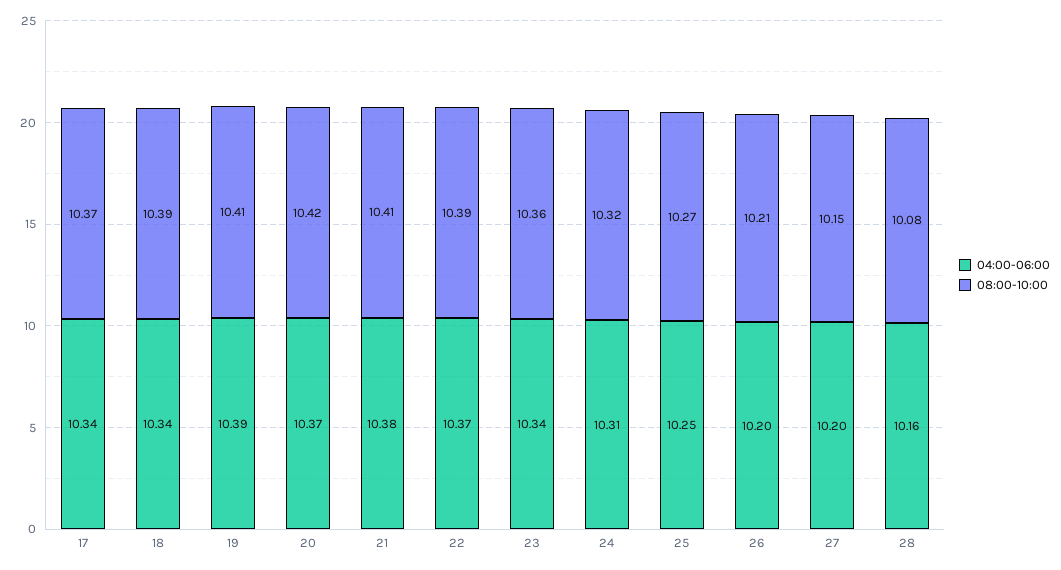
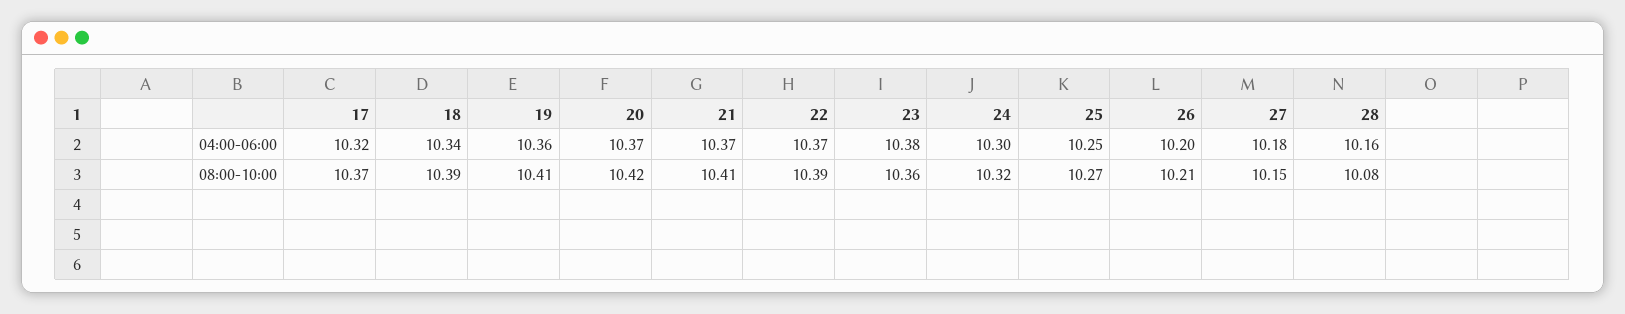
  {
    "04:00-06:00": {
-     "17": 10.34,
+     "17": 10.32,
      "18": 10.34,
-     "19": 10.39,
+     "19": 10.36,
      "20": 10.37,
-     "21": 10.38,
+     "21": 10.37,
      "22": 10.37,
-     "23": 10.34,
+     "23": 10.38,
-     "24": 10.31,
+     "24": 10.3,
      "25": 10.25,
      "26": 10.2,
-     "27": 10.2,
+     "27": 10.18,
      "28": 10.16
    },
    "08:00-10:00": {
      "17": 10.37,
      "18": 10.39,
      "19": 10.41,
      "20": 10.42,
      "21": 10.41,
      "22": 10.39,
      "23": 10.36,
      "24": 10.32,
      "25": 10.27,
      "26": 10.21,
      "27": 10.15,
      "28": 10.08
    }
  }

